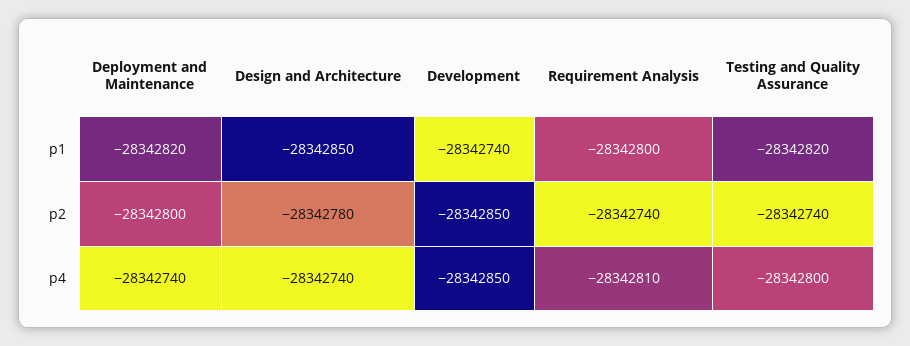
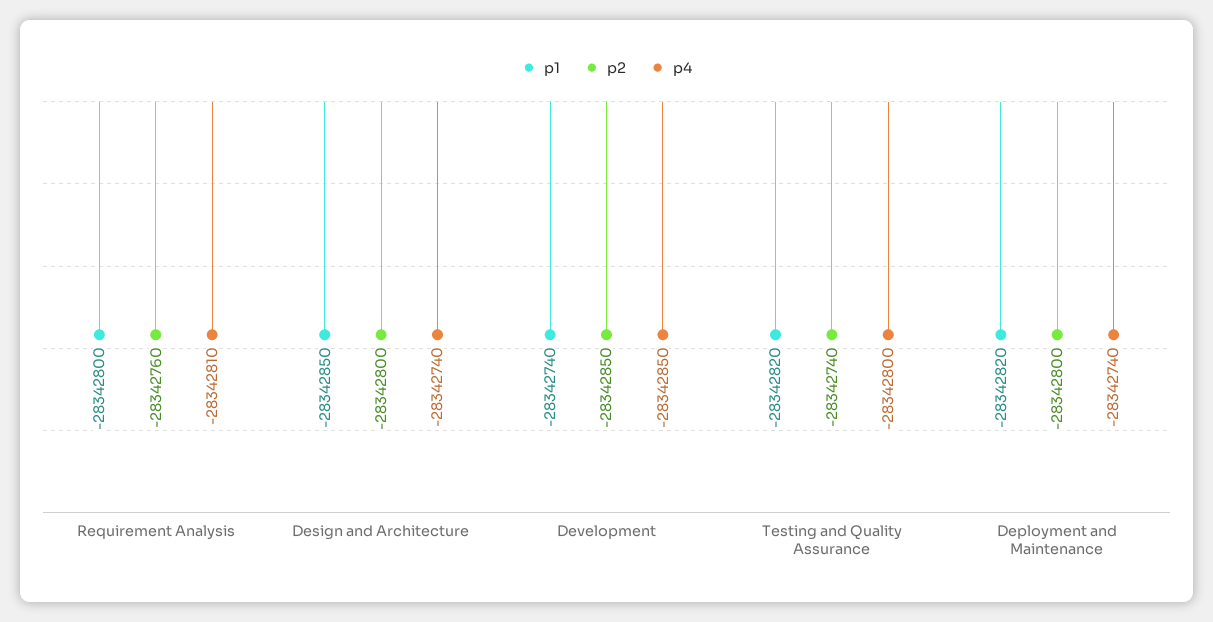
  {
    "p1": {
      "Deployment and Maintenance": -28342820,
      "Design and Architecture": -28342850,
      "Development": -28342740,
      "Requirement Analysis": -28342800,
      "Testing and Quality Assurance": -28342820
    },
    "p2": {
      "Deployment and Maintenance": -28342800,
-     "Design and Architecture": -28342780,
+     "Design and Architecture": -28342800,
      "Development": -28342850,
-     "Requirement Analysis": -28342740,
+     "Requirement Analysis": -28342760,
      "Testing and Quality Assurance": -28342740
    },
    "p4": {
      "Deployment and Maintenance": -28342740,
      "Design and Architecture": -28342740,
      "Development": -28342850,
      "Requirement Analysis": -28342810,
      "Testing and Quality Assurance": -28342800
    }
  }

